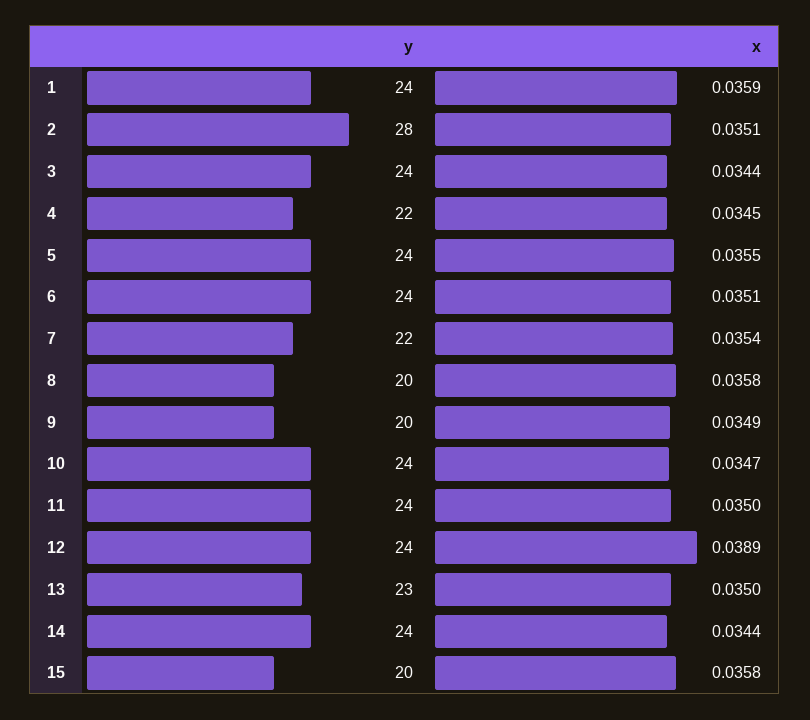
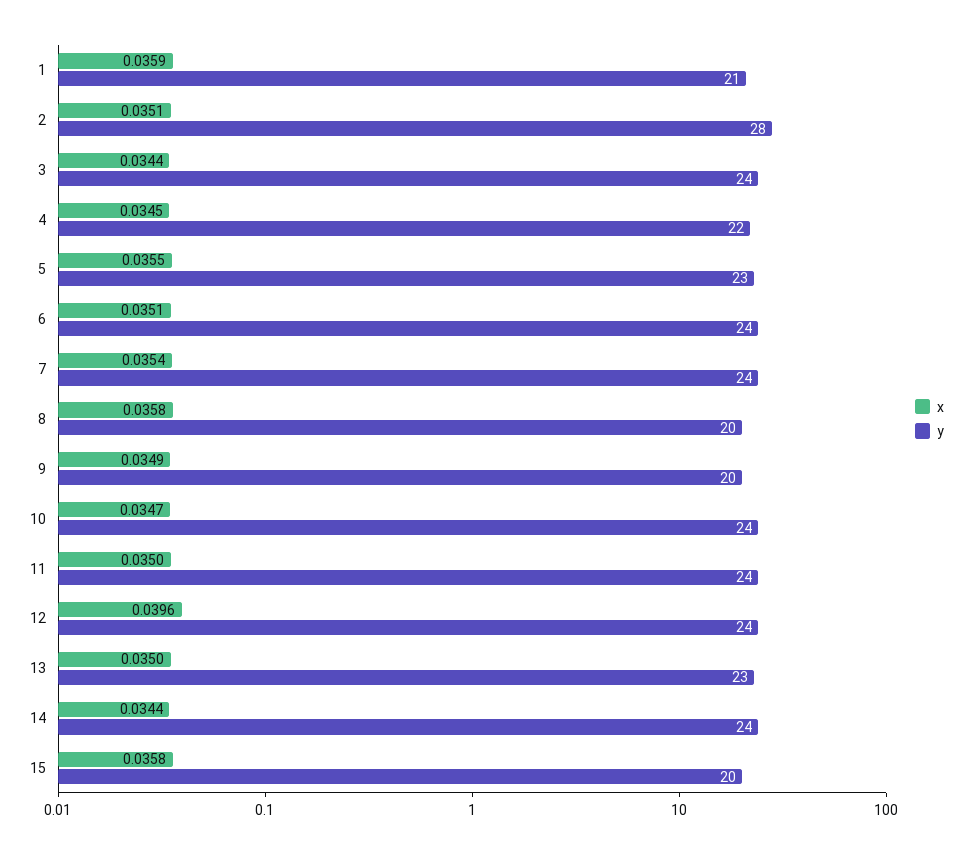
  {
    "y": {
-     "1": 24,
+     "1": 21,
      "2": 28,
      "3": 24,
      "4": 22,
-     "5": 24,
+     "5": 23,
      "6": 24,
-     "7": 22,
+     "7": 24,
      "8": 20,
      "9": 20,
      "10": 24,
      "11": 24,
      "12": 24,
      "13": 23,
      "14": 24,
      "15": 20
    },
    "x": {
      "1": 0.0359,
      "2": 0.0351,
      "3": 0.0344,
      "4": 0.0345,
      "5": 0.0355,
      "6": 0.0351,
      "7": 0.0354,
      "8": 0.0358,
      "9": 0.0349,
      "10": 0.0347,
      "11": 0.035,
-     "12": 0.0389,
+     "12": 0.0396,
      "13": 0.035,
      "14": 0.0344,
      "15": 0.0358
    }
  }

